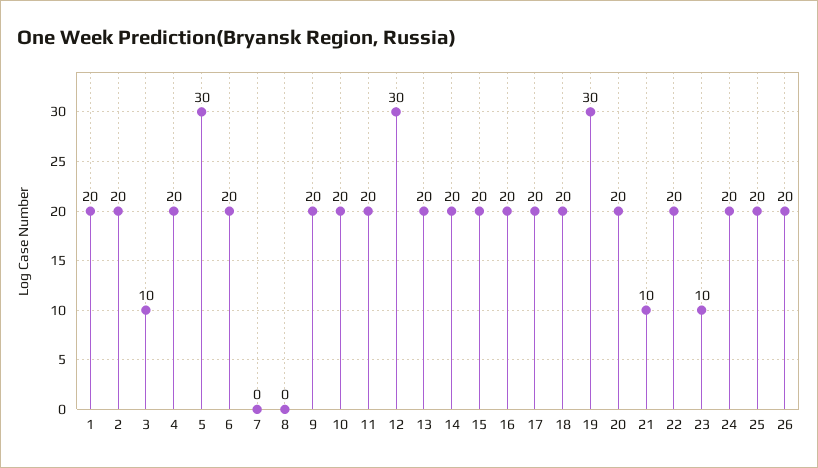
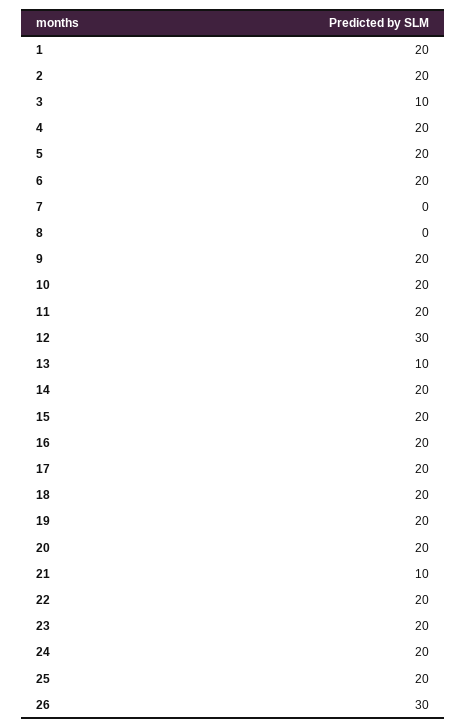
  {
    "1": 20,
    "2": 20,
    "3": 10,
    "4": 20,
-   "5": 30,
+   "5": 20,
    "6": 20,
    "7": 0,
    "8": 0,
    "9": 20,
    "10": 20,
    "11": 20,
    "12": 30,
-   "13": 20,
+   "13": 10,
    "14": 20,
    "15": 20,
    "16": 20,
    "17": 20,
    "18": 20,
-   "19": 30,
+   "19": 20,
    "20": 20,
    "21": 10,
    "22": 20,
-   "23": 10,
+   "23": 20,
    "24": 20,
    "25": 20,
-   "26": 20
+   "26": 30
  }

